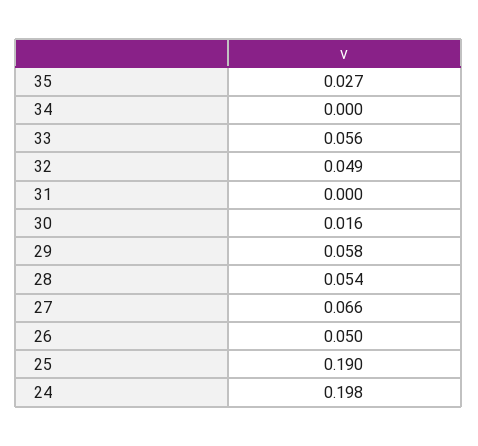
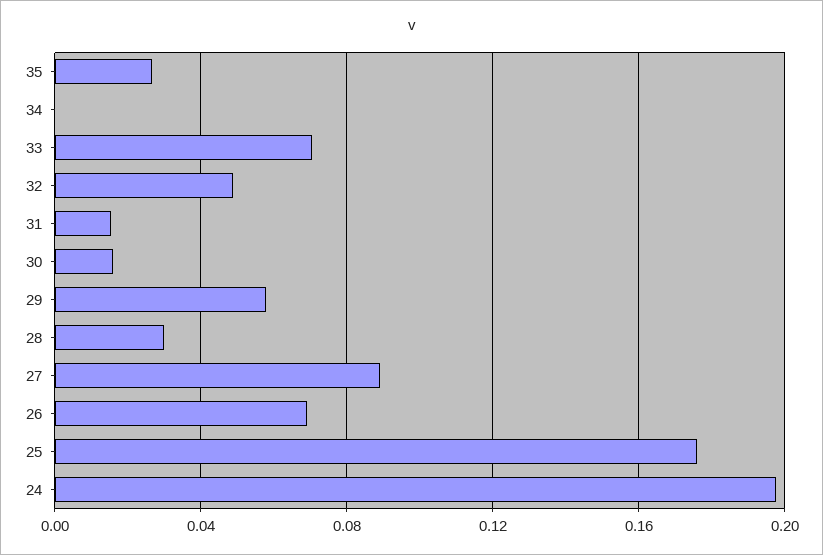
  {
    "35": 0.027,
    "34": 0,
-   "33": 0.056,
+   "33": 0.07,
    "32": 0.049,
-   "31": 0,
+   "31": 0.015,
    "30": 0.016,
    "29": 0.058,
-   "28": 0.054,
+   "28": 0.03,
-   "27": 0.066,
+   "27": 0.09,
-   "26": 0.05,
+   "26": 0.07,
-   "25": 0.19,
+   "25": 0.175,
    "24": 0.198
  }

